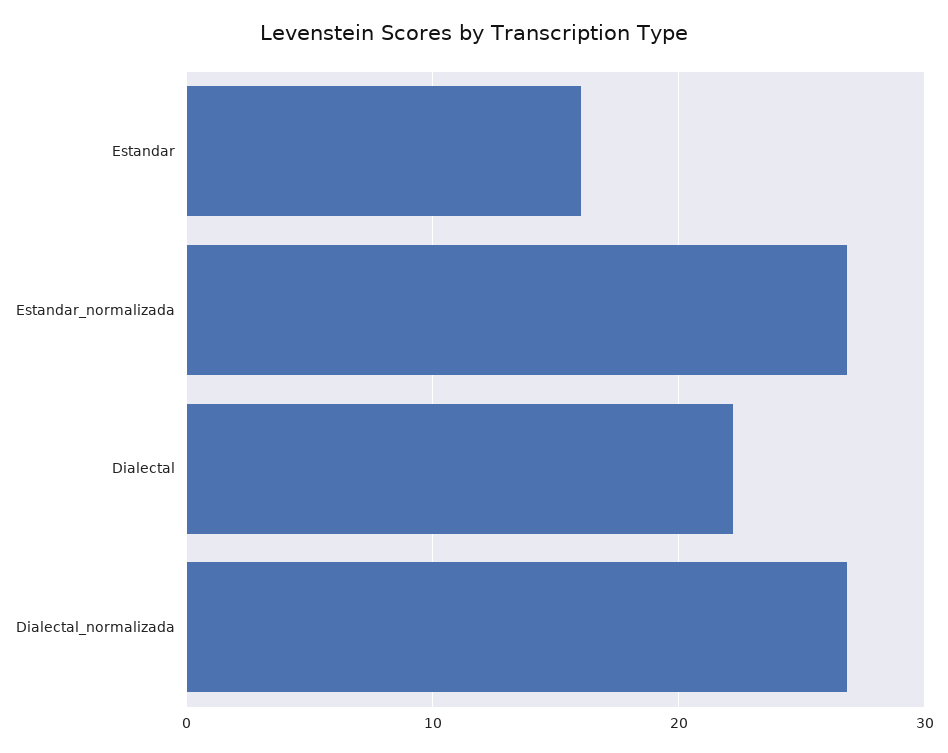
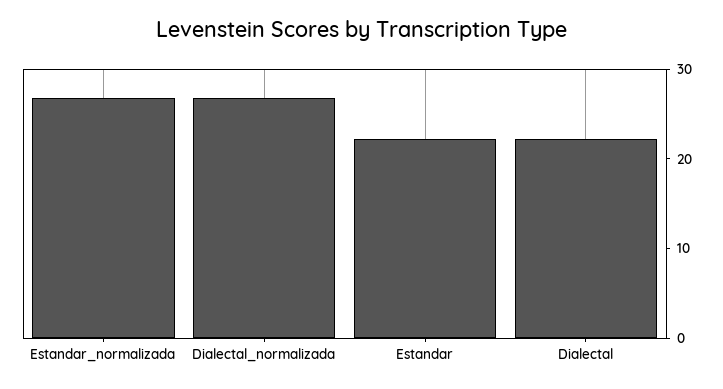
  {
-   "Estandar": 16,
+   "Estandar": 22,
    "Estandar_normalizada": 27,
    "Dialectal": 22,
    "Dialectal_normalizada": 27
  }

